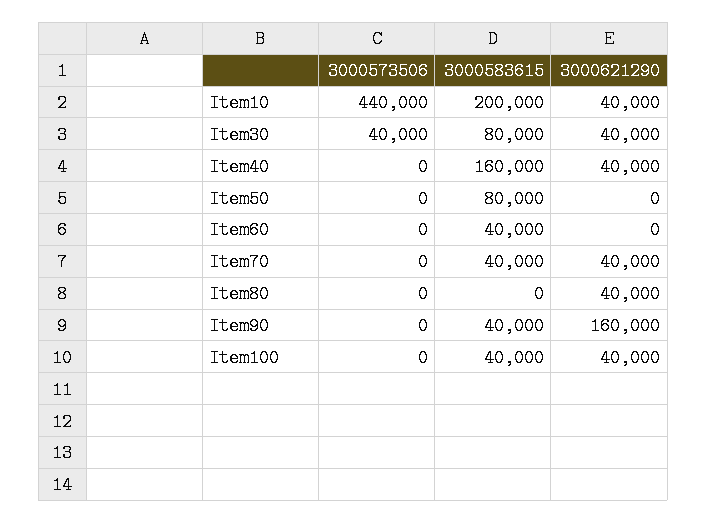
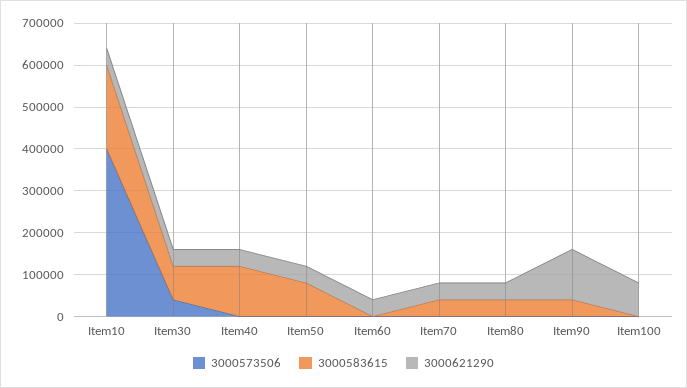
  {
    "3000573506": {
-     "Item10": 440000,
+     "Item10": 400000,
      "Item30": 40000,
      "Item40": 0,
      "Item50": 0,
      "Item60": 0,
      "Item70": 0,
      "Item80": 0,
      "Item90": 0,
      "Item100": 0
    },
    "3000583615": {
      "Item10": 200000,
      "Item30": 80000,
-     "Item40": 160000,
+     "Item40": 120000,
      "Item50": 80000,
-     "Item60": 40000,
+     "Item60": 0,
      "Item70": 40000,
-     "Item80": 0,
+     "Item80": 40000,
      "Item90": 40000,
-     "Item100": 40000
+     "Item100": 0
    },
    "3000621290": {
      "Item10": 40000,
      "Item30": 40000,
      "Item40": 40000,
-     "Item50": 0,
+     "Item50": 40000,
-     "Item60": 0,
+     "Item60": 40000,
      "Item70": 40000,
      "Item80": 40000,
-     "Item90": 160000,
+     "Item90": 120000,
-     "Item100": 40000
+     "Item100": 80000
    }
  }

